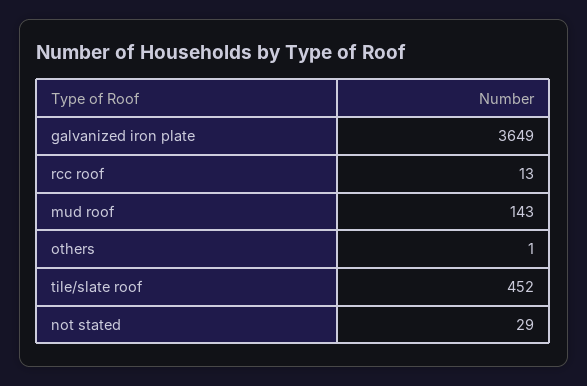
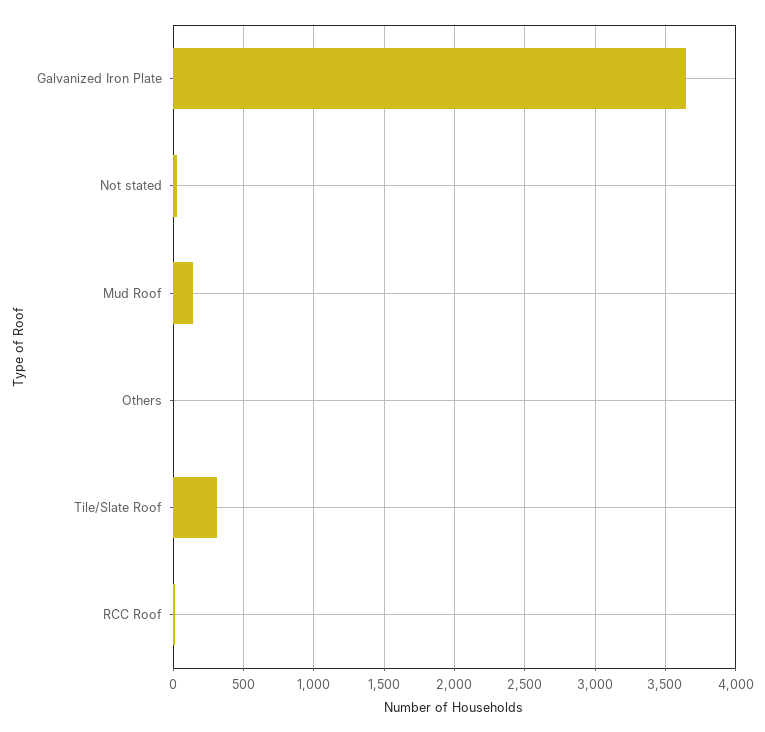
  {
    "galvanized iron plate": 3649,
    "rcc roof": 13,
    "mud roof": 143,
    "others": 1,
-   "tile/slate roof": 452,
+   "tile/slate roof": 300,
    "not stated": 29
  }

